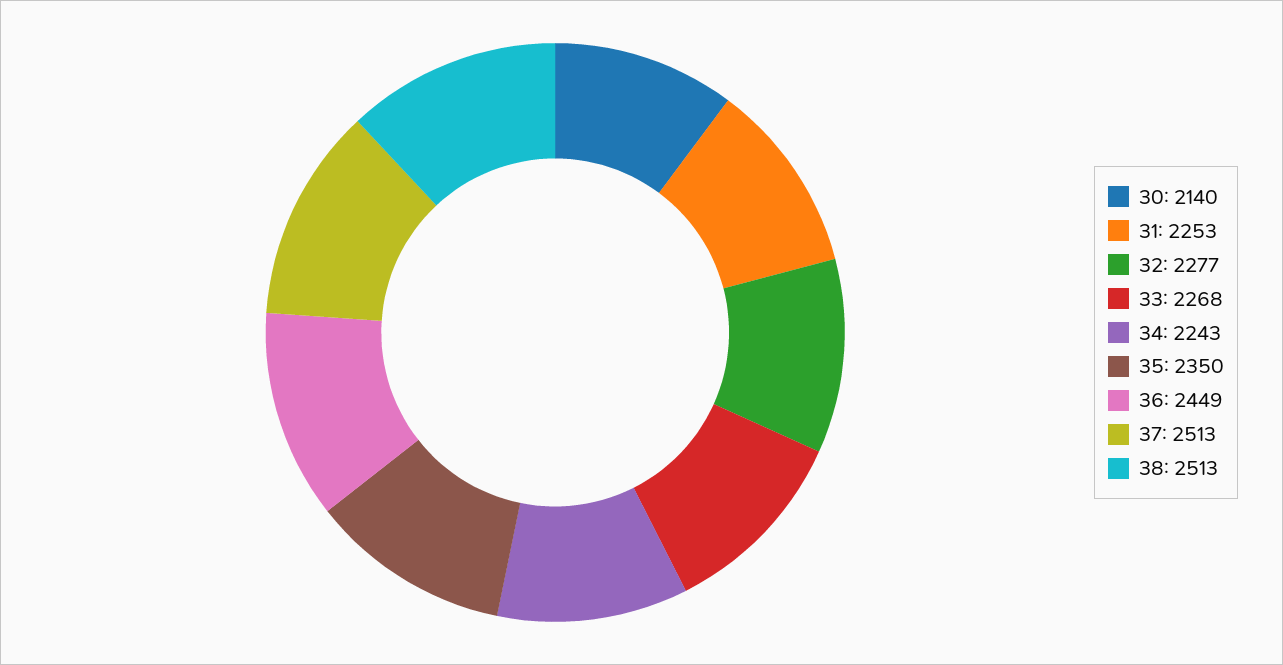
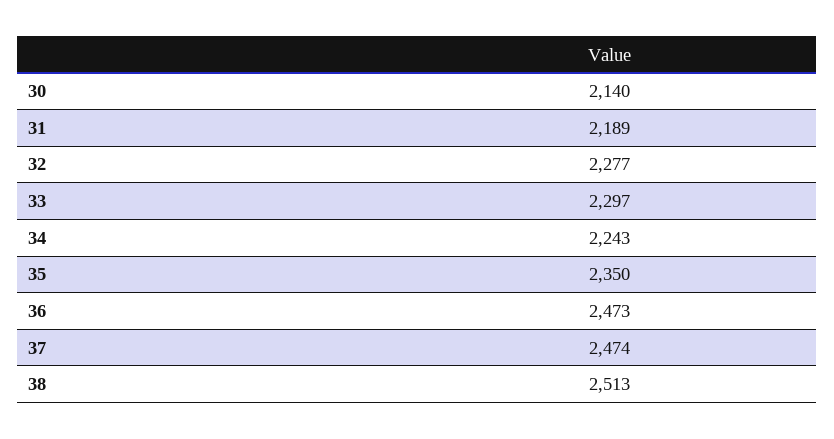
  {
    "30": 2140,
-   "31": 2253,
+   "31": 2189,
    "32": 2277,
-   "33": 2268,
+   "33": 2297,
    "34": 2243,
    "35": 2350,
-   "36": 2449,
+   "36": 2473,
-   "37": 2513,
+   "37": 2474,
    "38": 2513
  }

